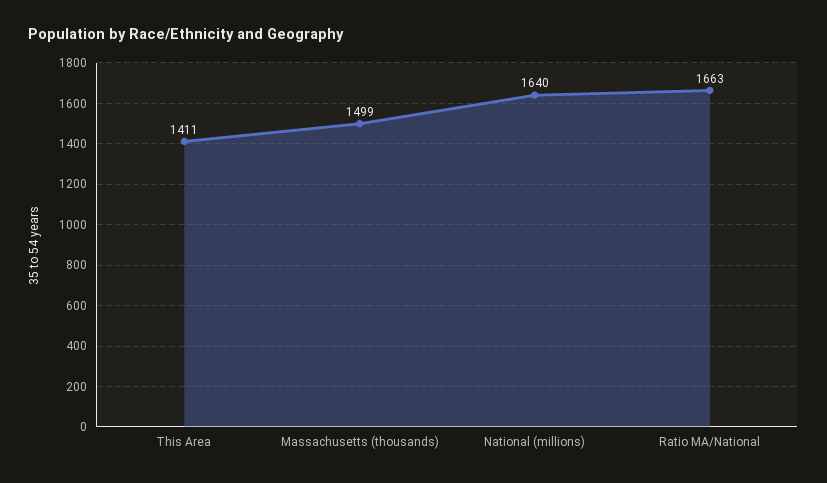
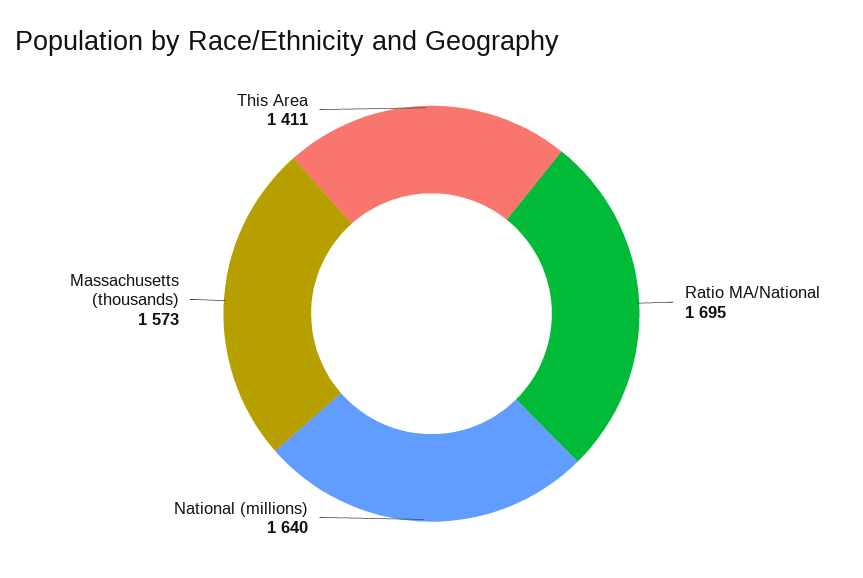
  {
    "This Area": 1411,
-   "Massachusetts (thousands)": 1499,
+   "Massachusetts (thousands)": 1573,
    "National (millions)": 1640,
-   "Ratio MA/National": 1663
+   "Ratio MA/National": 1695
  }

